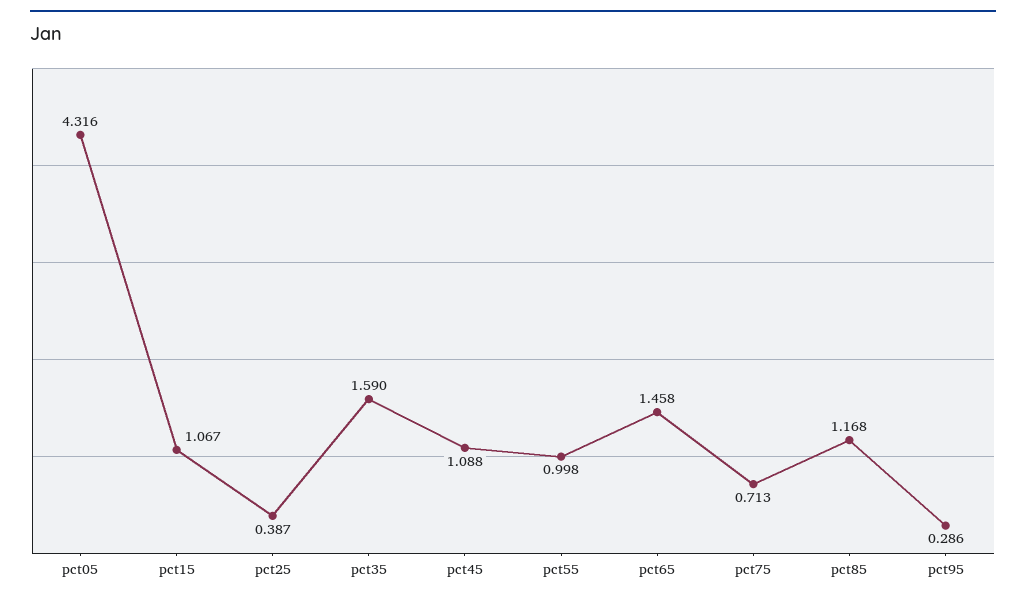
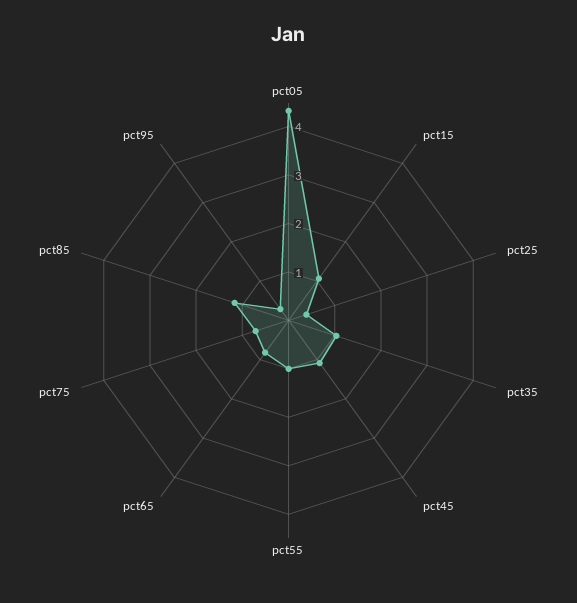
  {
    "pct05": 4.316,
    "pct15": 1.067,
    "pct25": 0.387,
-   "pct35": 1.59,
+   "pct35": 1,
    "pct45": 1.088,
    "pct55": 0.998,
-   "pct65": 1.458,
+   "pct65": 0.8,
    "pct75": 0.713,
    "pct85": 1.168,
    "pct95": 0.286
  }

